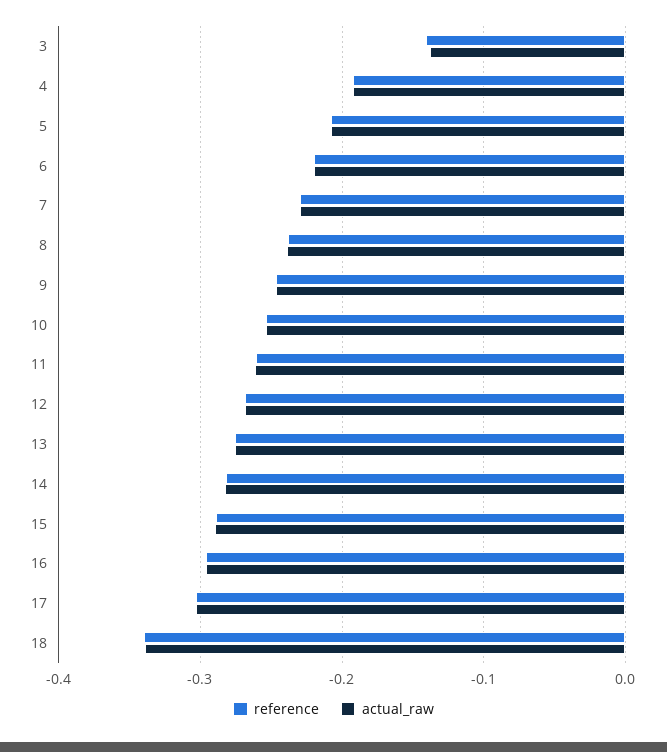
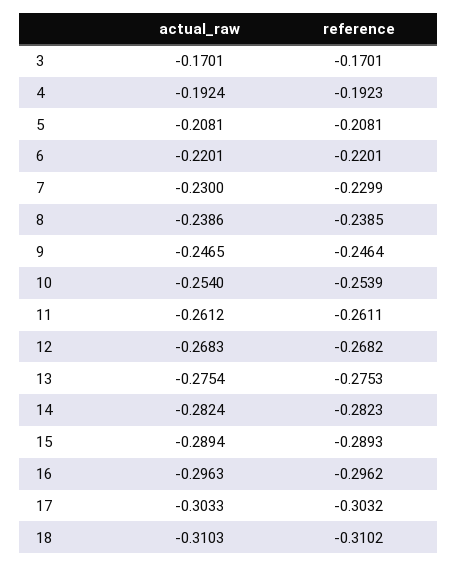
  {
    "reference": {
-     "3": -0.14,
+     "3": -0.1701,
      "4": -0.1923,
      "5": -0.2081,
      "6": -0.2201,
      "7": -0.2299,
      "8": -0.2385,
      "9": -0.2464,
      "10": -0.2539,
      "11": -0.2611,
      "12": -0.2682,
      "13": -0.2753,
      "14": -0.2823,
      "15": -0.2893,
      "16": -0.2962,
      "17": -0.3032,
-     "18": -0.34
+     "18": -0.3102
    },
    "actual_raw": {
-     "3": -0.14,
+     "3": -0.1701,
      "4": -0.1924,
      "5": -0.2081,
      "6": -0.2201,
      "7": -0.23,
      "8": -0.2386,
      "9": -0.2465,
      "10": -0.254,
      "11": -0.2612,
      "12": -0.2683,
      "13": -0.2754,
      "14": -0.2824,
      "15": -0.2894,
      "16": -0.2963,
      "17": -0.3033,
-     "18": -0.34
+     "18": -0.3103
    }
  }

